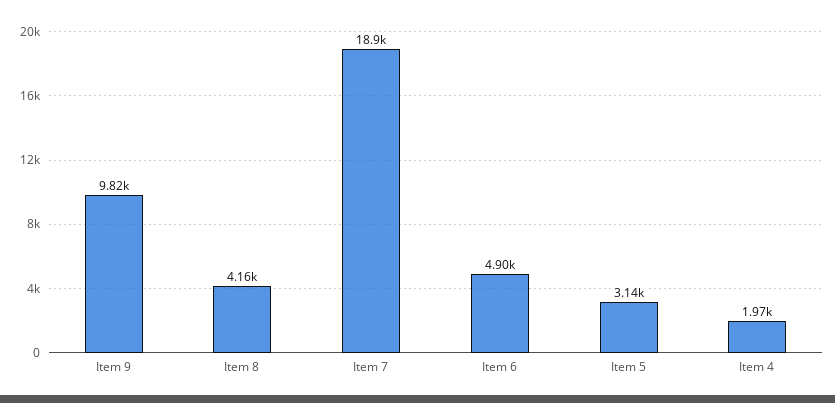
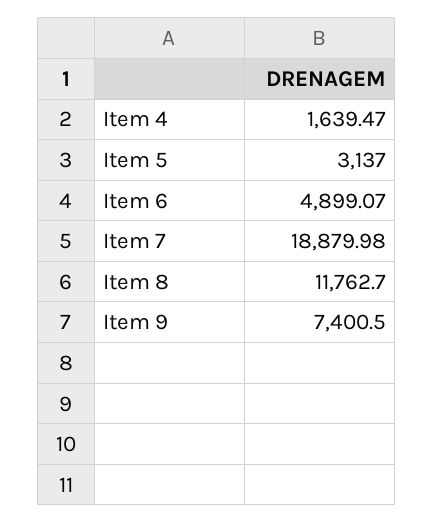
  {
-   "Item 9": 9820,
+   "Item 9": 7400.5,
-   "Item 8": 4160,
+   "Item 8": 11762.7,
    "Item 7": 18879.98,
    "Item 6": 4899.07,
    "Item 5": 3137,
-   "Item 4": 1970
+   "Item 4": 1639.47
  }

